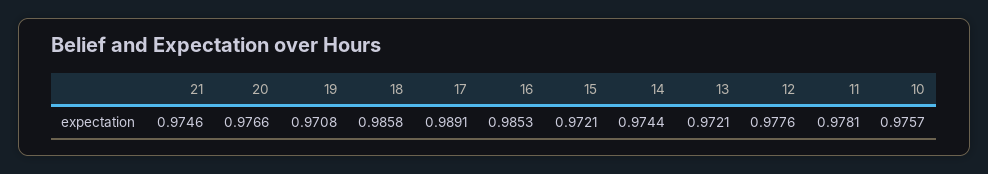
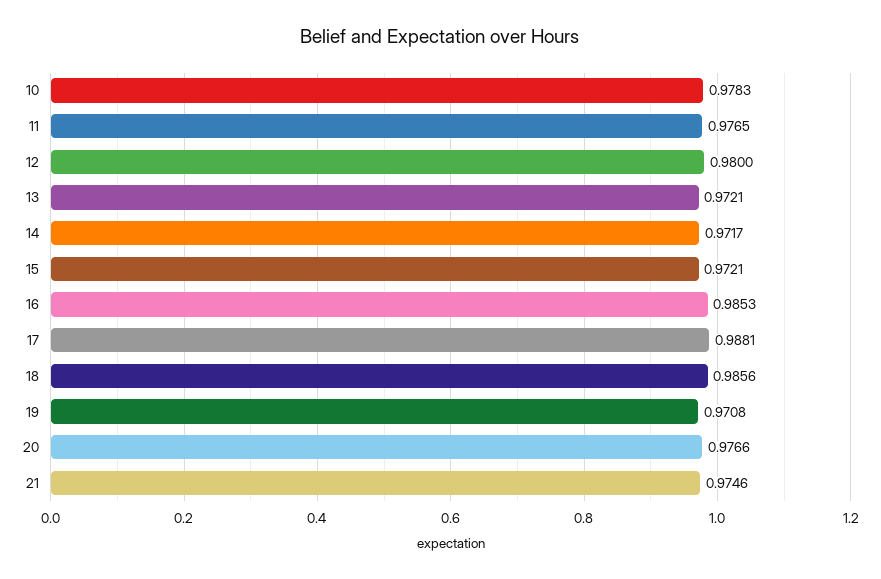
  {
    "21": 0.9746,
    "20": 0.9766,
    "19": 0.9708,
-   "18": 0.9858,
+   "18": 0.9856,
-   "17": 0.9891,
+   "17": 0.9881,
    "16": 0.9853,
    "15": 0.9721,
-   "14": 0.9744,
+   "14": 0.9717,
    "13": 0.9721,
-   "12": 0.9776,
+   "12": 0.98,
-   "11": 0.9781,
+   "11": 0.9765,
-   "10": 0.9757
+   "10": 0.9783
  }

